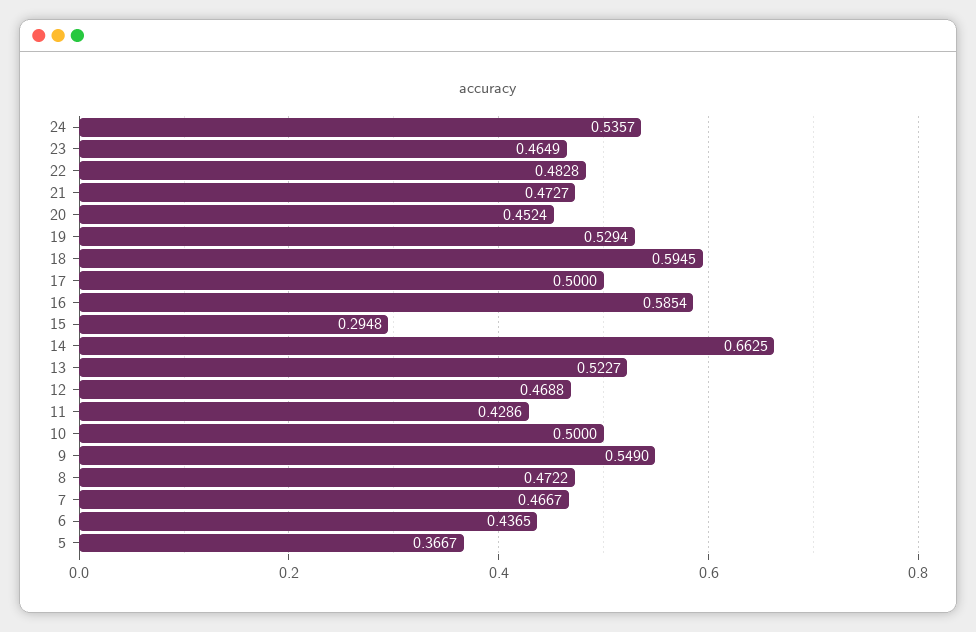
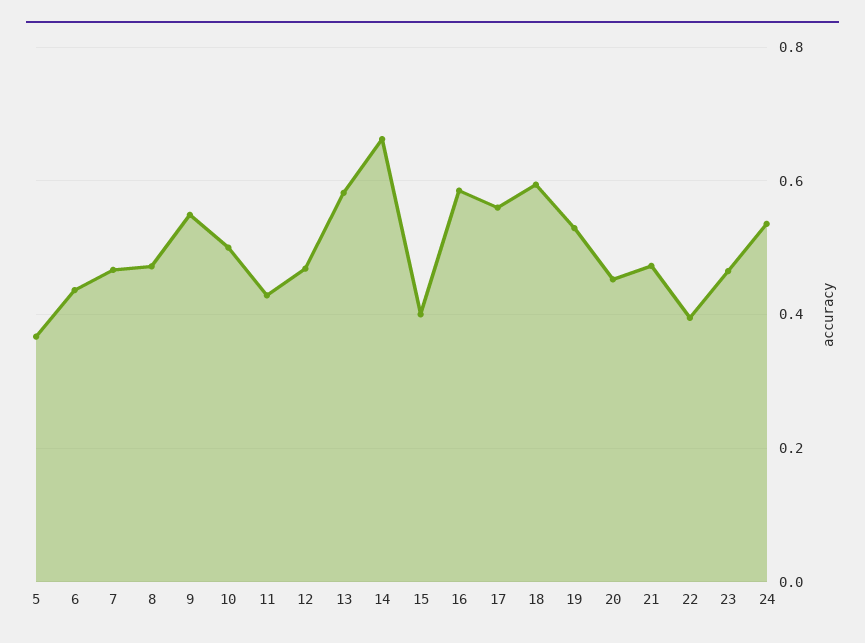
  {
    "24": 0.5357,
    "23": 0.4649,
-   "22": 0.4828,
+   "22": 0.4,
    "21": 0.4727,
    "20": 0.4524,
    "19": 0.5294,
    "18": 0.5945,
-   "17": 0.5,
+   "17": 0.56,
    "16": 0.5854,
-   "15": 0.2948,
+   "15": 0.4,
    "14": 0.6625,
-   "13": 0.5227,
+   "13": 0.58,
    "12": 0.4688,
    "11": 0.4286,
    "10": 0.5,
    "9": 0.549,
    "8": 0.4722,
    "7": 0.4667,
    "6": 0.4365,
    "5": 0.3667
  }

